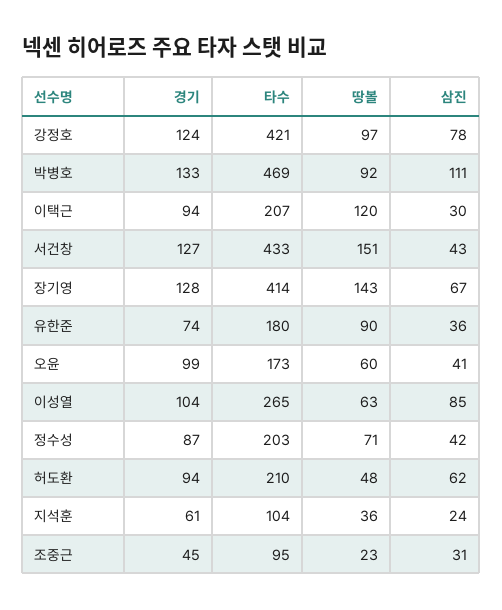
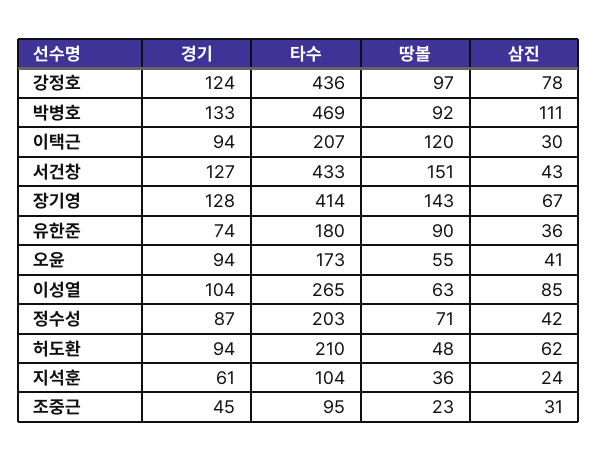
  {
    "경기": {
      "강정호": 124,
      "박병호": 133,
      "이택근": 94,
      "서건창": 127,
      "장기영": 128,
      "유한준": 74,
-     "오윤": 99,
+     "오윤": 94,
      "이성열": 104,
      "정수성": 87,
      "허도환": 94,
      "지석훈": 61,
      "조중근": 45
    },
    "타수": {
-     "강정호": 421,
+     "강정호": 436,
      "박병호": 469,
      "이택근": 207,
      "서건창": 433,
      "장기영": 414,
      "유한준": 180,
      "오윤": 173,
      "이성열": 265,
      "정수성": 203,
      "허도환": 210,
      "지석훈": 104,
      "조중근": 95
    },
    "땅볼": {
      "강정호": 97,
      "박병호": 92,
      "이택근": 120,
      "서건창": 151,
      "장기영": 143,
      "유한준": 90,
-     "오윤": 60,
+     "오윤": 55,
      "이성열": 63,
      "정수성": 71,
      "허도환": 48,
      "지석훈": 36,
      "조중근": 23
    },
    "삼진": {
      "강정호": 78,
      "박병호": 111,
      "이택근": 30,
      "서건창": 43,
      "장기영": 67,
      "유한준": 36,
      "오윤": 41,
      "이성열": 85,
      "정수성": 42,
      "허도환": 62,
      "지석훈": 24,
      "조중근": 31
    }
  }

